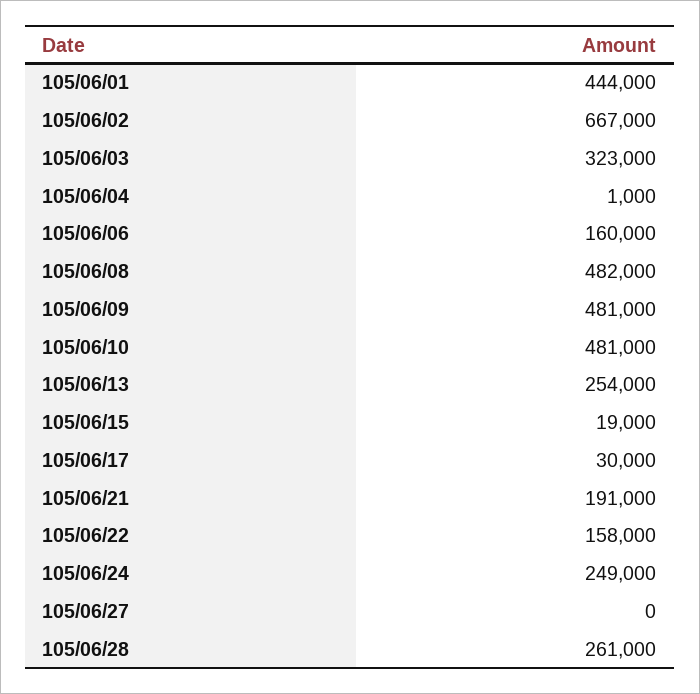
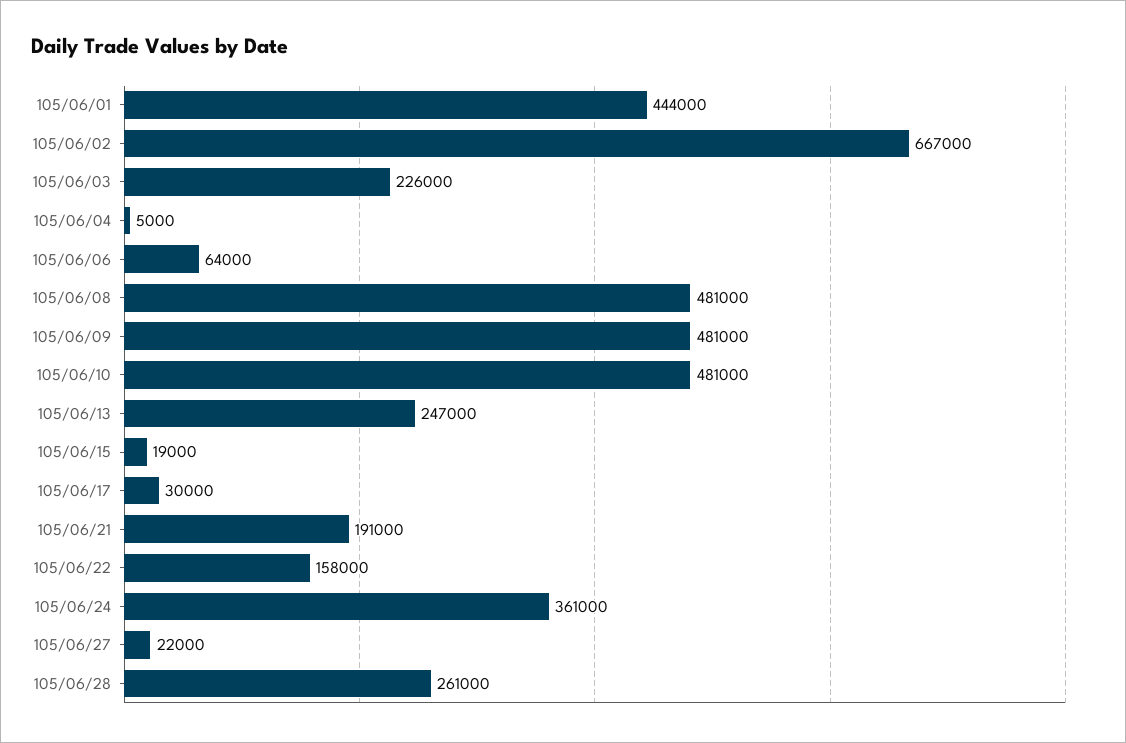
  {
    "105/06/01": 444000,
    "105/06/02": 667000,
-   "105/06/03": 323000,
+   "105/06/03": 226000,
-   "105/06/04": 1000,
+   "105/06/04": 5000,
-   "105/06/06": 160000,
+   "105/06/06": 64000,
-   "105/06/08": 482000,
+   "105/06/08": 481000,
    "105/06/09": 481000,
    "105/06/10": 481000,
-   "105/06/13": 254000,
+   "105/06/13": 247000,
    "105/06/15": 19000,
    "105/06/17": 30000,
    "105/06/21": 191000,
    "105/06/22": 158000,
-   "105/06/24": 249000,
+   "105/06/24": 361000,
-   "105/06/27": 0,
+   "105/06/27": 22000,
    "105/06/28": 261000
  }

